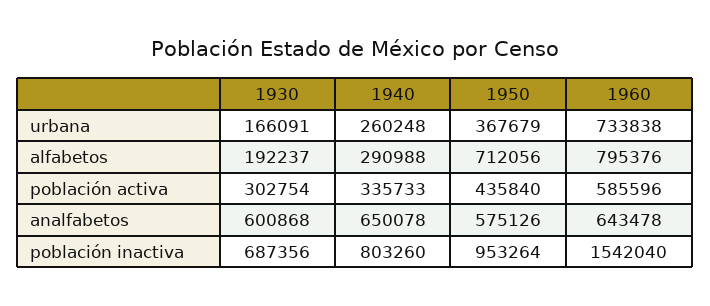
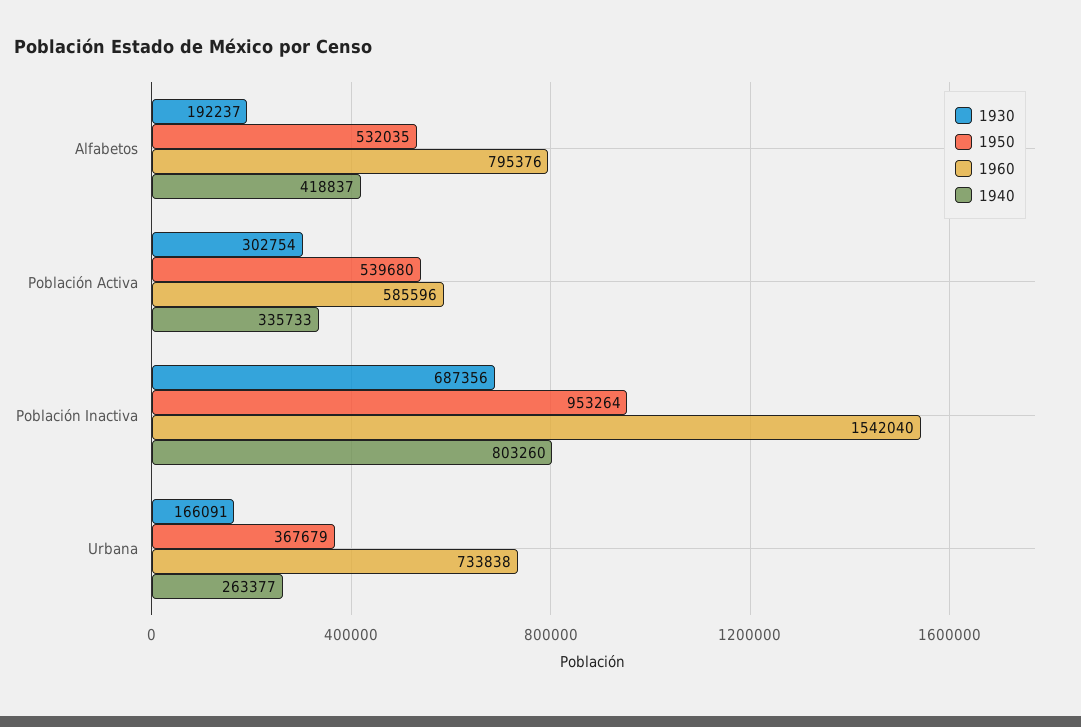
  {
    "1930": {
      "urbana": 166091,
      "alfabetos": 192237,
      "población activa": 302754,
-     "analfabetos": 600868,
      "población inactiva": 687356
    },
    "1940": {
-     "urbana": 260248,
+     "urbana": 263377,
-     "alfabetos": 290988,
+     "alfabetos": 418837,
      "población activa": 335733,
-     "analfabetos": 650078,
      "población inactiva": 803260
    },
    "1950": {
      "urbana": 367679,
-     "alfabetos": 712056,
+     "alfabetos": 532035,
-     "población activa": 435840,
+     "población activa": 539680,
-     "analfabetos": 575126,
      "población inactiva": 953264
    },
    "1960": {
      "urbana": 733838,
      "alfabetos": 795376,
      "población activa": 585596,
-     "analfabetos": 643478,
      "población inactiva": 1542040
    }
  }

